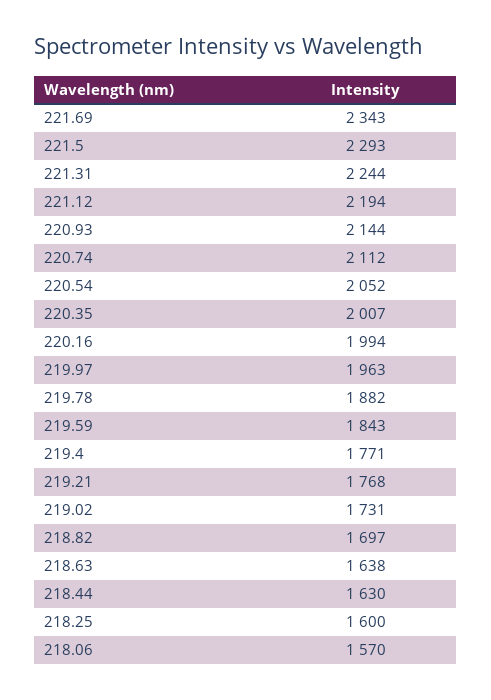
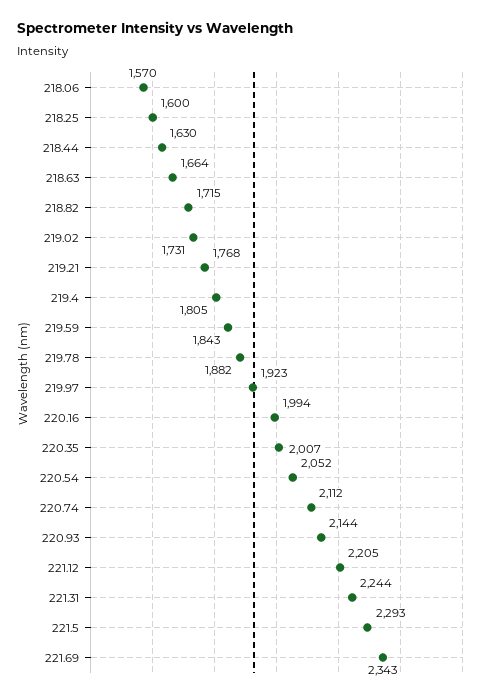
  {
    "221.69": 2343,
    "221.5": 2293,
    "221.31": 2244,
-   "221.12": 2194,
+   "221.12": 2205,
    "220.93": 2144,
    "220.74": 2112,
    "220.54": 2052,
    "220.35": 2007,
    "220.16": 1994,
-   "219.97": 1963,
+   "219.97": 1923,
    "219.78": 1882,
    "219.59": 1843,
-   "219.4": 1771,
+   "219.4": 1805,
    "219.21": 1768,
    "219.02": 1731,
-   "218.82": 1697,
+   "218.82": 1715,
-   "218.63": 1638,
+   "218.63": 1664,
    "218.44": 1630,
    "218.25": 1600,
    "218.06": 1570
  }

